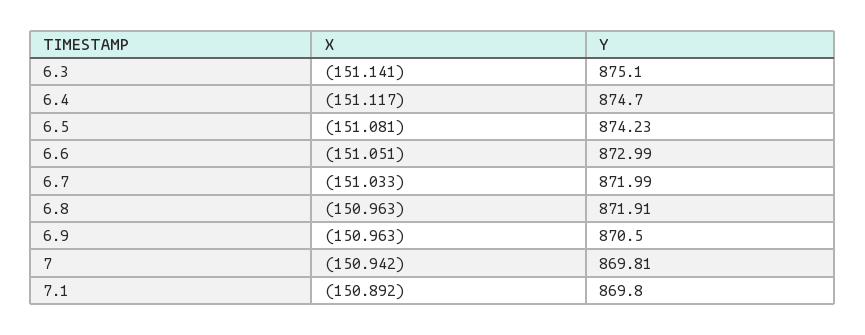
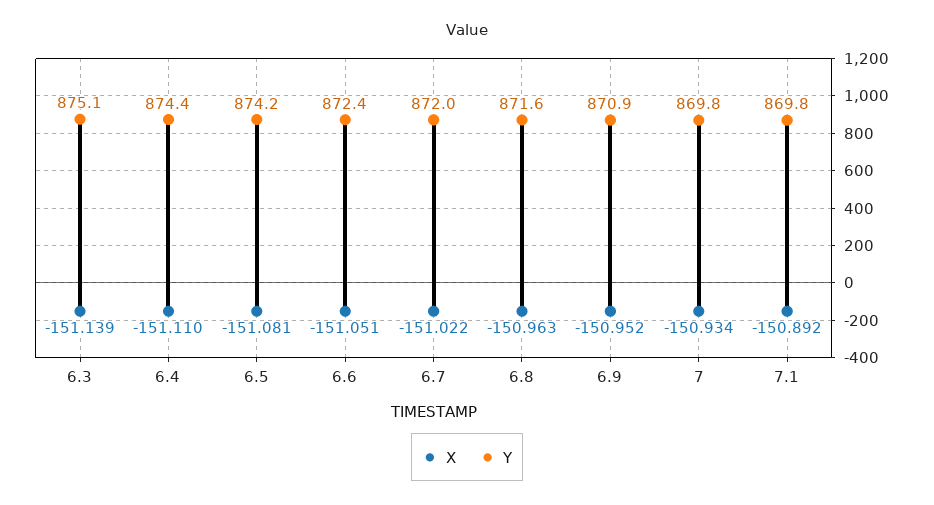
  {
    "X": {
-     "6.3": -151.141,
+     "6.3": -151.139,
-     "6.4": -151.117,
+     "6.4": -151.11,
      "6.5": -151.081,
      "6.6": -151.051,
-     "6.7": -151.033,
+     "6.7": -151.022,
      "6.8": -150.963,
-     "6.9": -150.963,
+     "6.9": -150.952,
-     "7": -150.942,
+     "7": -150.934,
      "7.1": -150.892
    },
    "Y": {
      "6.3": 875.1,
-     "6.4": 874.7,
+     "6.4": 874.4,
      "6.5": 874.23,
-     "6.6": 872.99,
+     "6.6": 872.4,
      "6.7": 871.99,
-     "6.8": 871.91,
+     "6.8": 871.6,
-     "6.9": 870.5,
+     "6.9": 870.9,
      "7": 869.81,
      "7.1": 869.8
    }
  }

